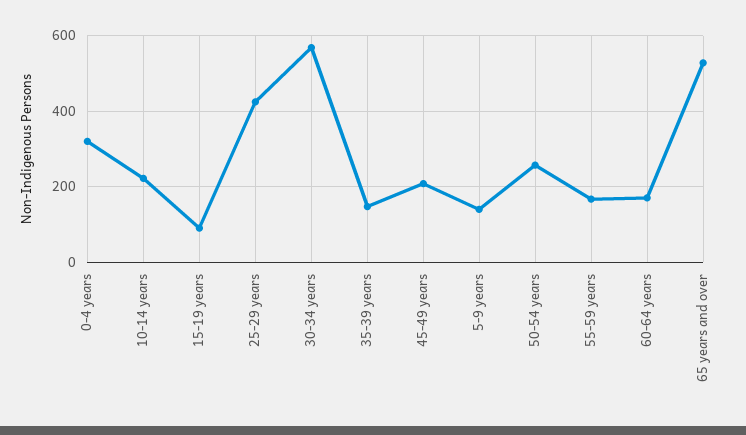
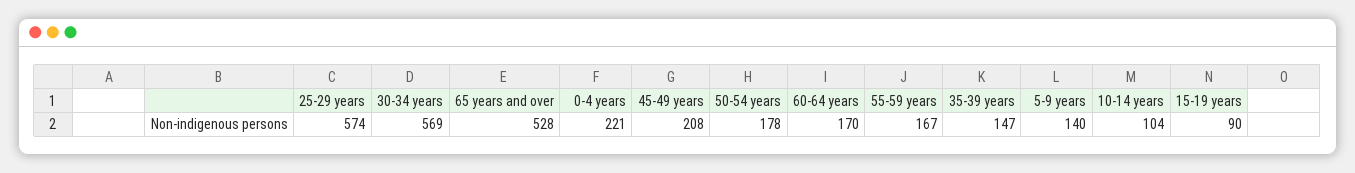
  {
-   "0-4 years": 320,
+   "0-4 years": 221,
-   "10-14 years": 220,
+   "10-14 years": 104,
    "15-19 years": 90,
-   "25-29 years": 420,
+   "25-29 years": 574,
    "30-34 years": 569,
    "35-39 years": 147,
    "45-49 years": 208,
    "5-9 years": 140,
-   "50-54 years": 260,
+   "50-54 years": 178,
    "55-59 years": 167,
    "60-64 years": 170,
    "65 years and over": 528
  }

